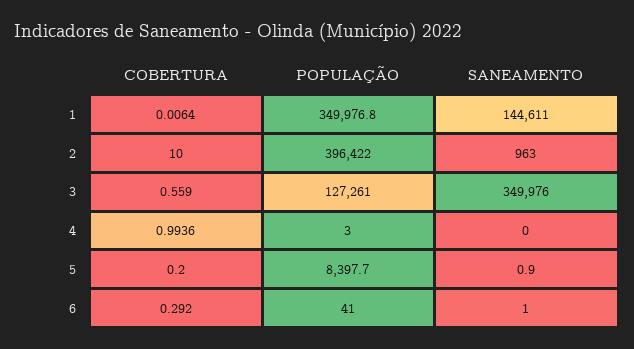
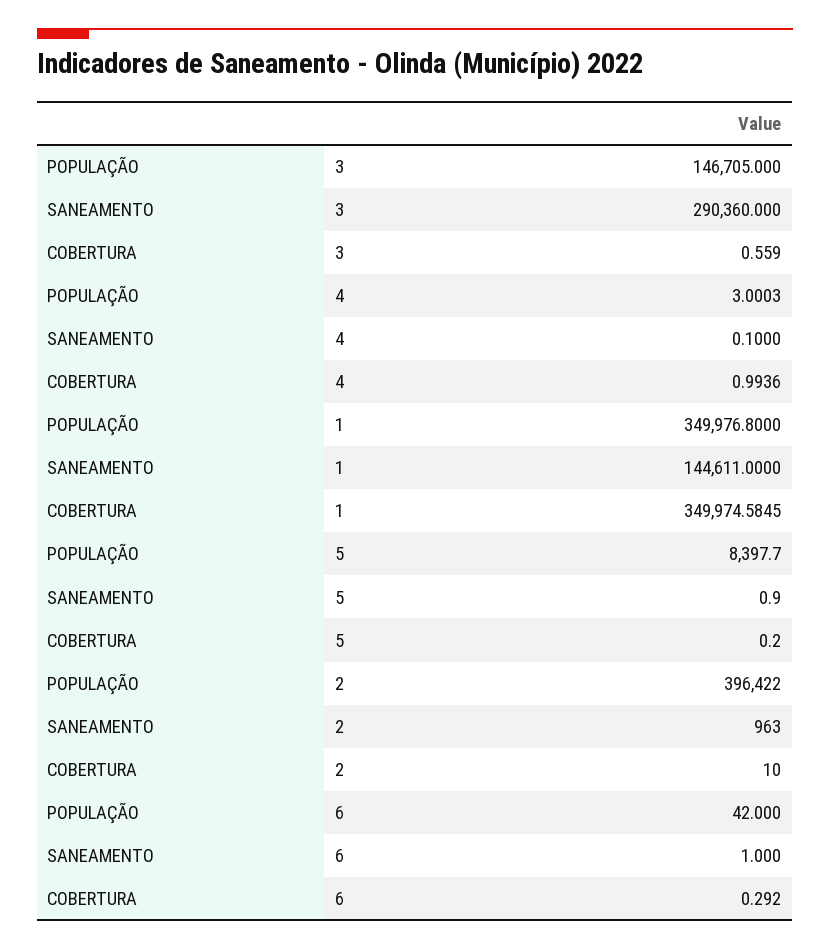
  {
    "COBERTURA": {
-     "1": 0.0064,
+     "1": 349974.5845,
      "2": 10,
      "3": 0.559,
      "4": 0.9936,
      "5": 0.2,
      "6": 0.292
    },
    "POPULAÇÃO": {
      "1": 349976.8,
      "2": 396422,
-     "3": 127261,
+     "3": 146705,
-     "4": 3,
+     "4": 3.0003,
      "5": 8397.7,
-     "6": 41
+     "6": 42
    },
    "SANEAMENTO": {
      "1": 144611,
      "2": 963,
-     "3": 349976,
+     "3": 290360,
-     "4": 0,
+     "4": 0.1,
      "5": 0.9,
      "6": 1
    }
  }

